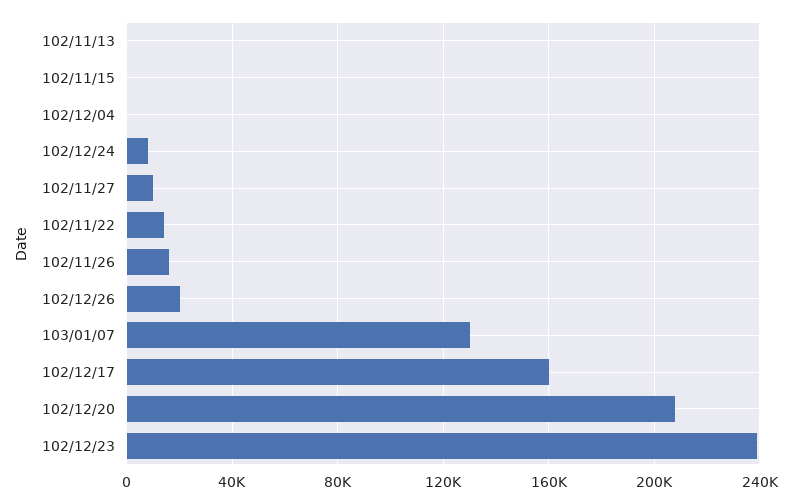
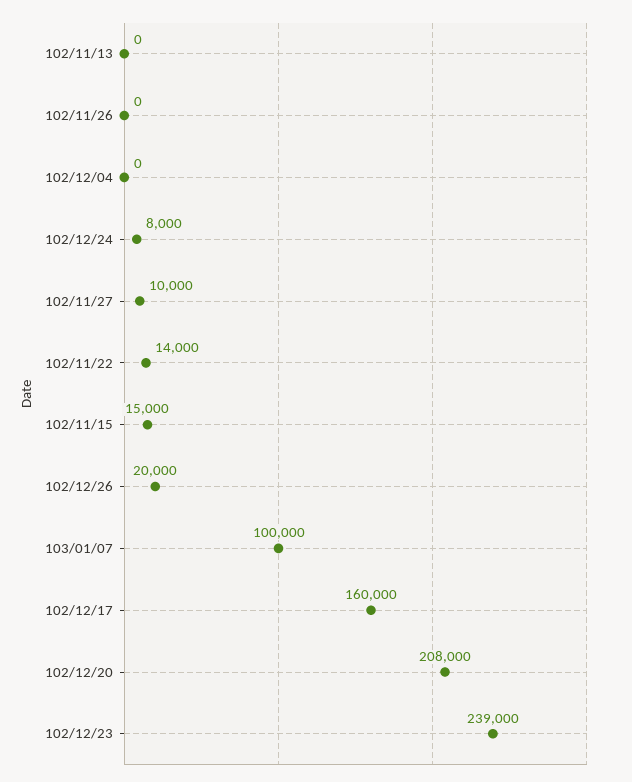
  {
    "102/11/13": 0,
-   "102/11/15": 0,
+   "102/11/15": 15000,
    "102/12/04": 0,
    "102/12/24": 8000,
    "102/11/27": 10000,
    "102/11/22": 14000,
-   "102/11/26": 15000,
+   "102/11/26": 0,
    "102/12/26": 20000,
-   "103/01/07": 130000,
+   "103/01/07": 100000,
    "102/12/17": 160000,
    "102/12/20": 208000,
    "102/12/23": 239000
  }

